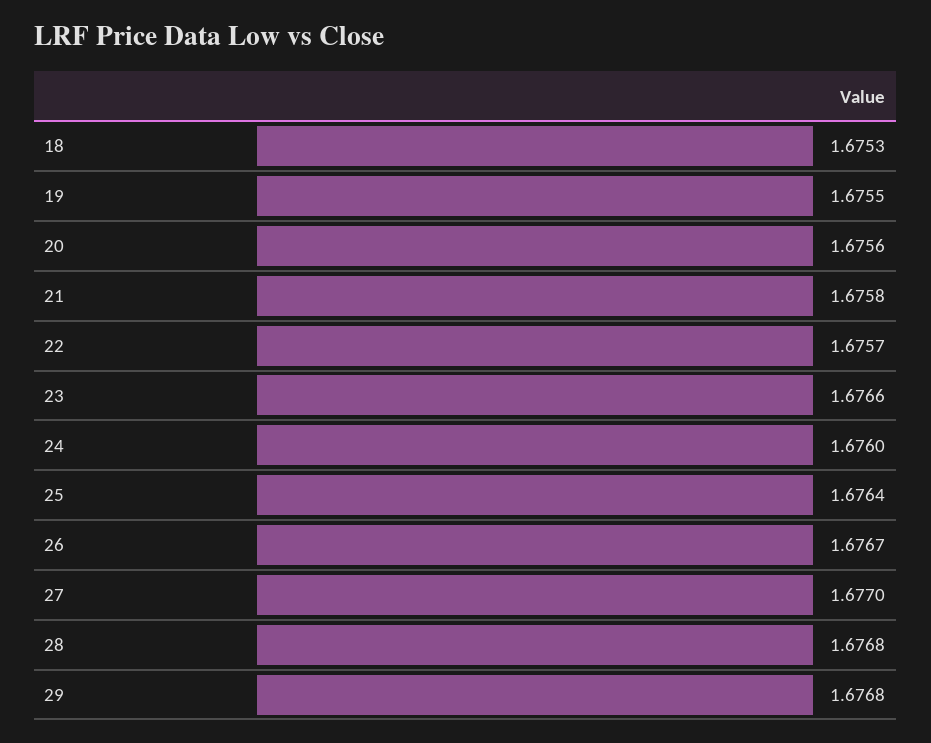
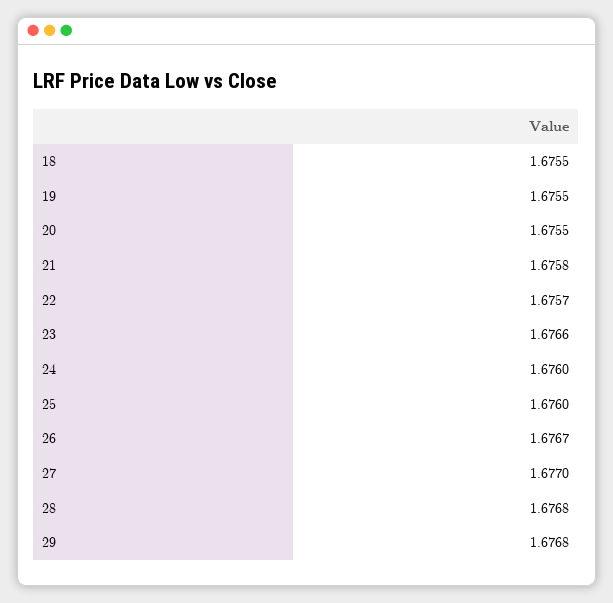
  {
-   "18": 1.6753,
+   "18": 1.6755,
    "19": 1.6755,
-   "20": 1.6756,
+   "20": 1.6755,
    "21": 1.6758,
    "22": 1.6757,
    "23": 1.6766,
    "24": 1.676,
-   "25": 1.6764,
+   "25": 1.676,
    "26": 1.6767,
    "27": 1.677,
    "28": 1.6768,
    "29": 1.6768
  }

